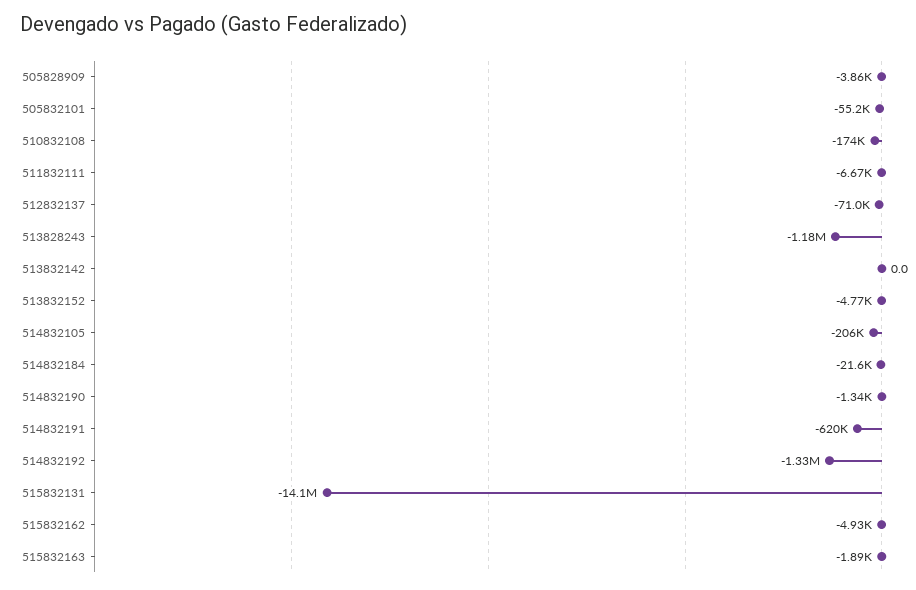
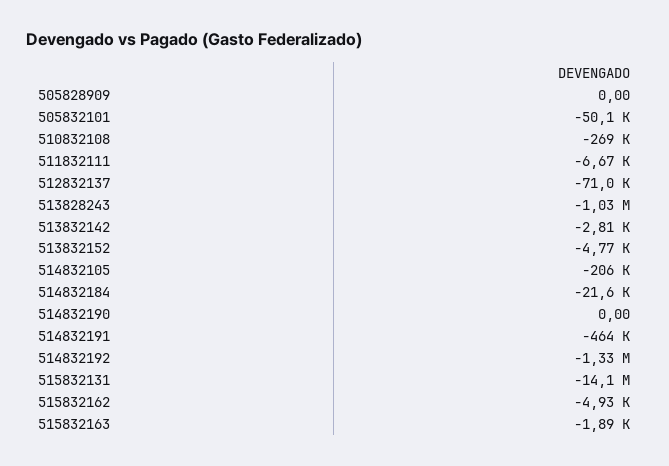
  {
-   "505828909": -3860,
+   "505828909": 0,
-   "505832101": -55200,
+   "505832101": -50100,
-   "510832108": -174000,
+   "510832108": -269000,
    "511832111": -6670,
    "512832137": -71000,
-   "513828243": -1180000,
+   "513828243": -1030000,
-   "513832142": 0,
+   "513832142": -2810,
    "513832152": -4770,
    "514832105": -206000,
    "514832184": -21600,
-   "514832190": -1340,
+   "514832190": 0,
-   "514832191": -620000,
+   "514832191": -464000,
    "514832192": -1330000,
    "515832131": -14100000,
    "515832162": -4930,
    "515832163": -1890
  }

